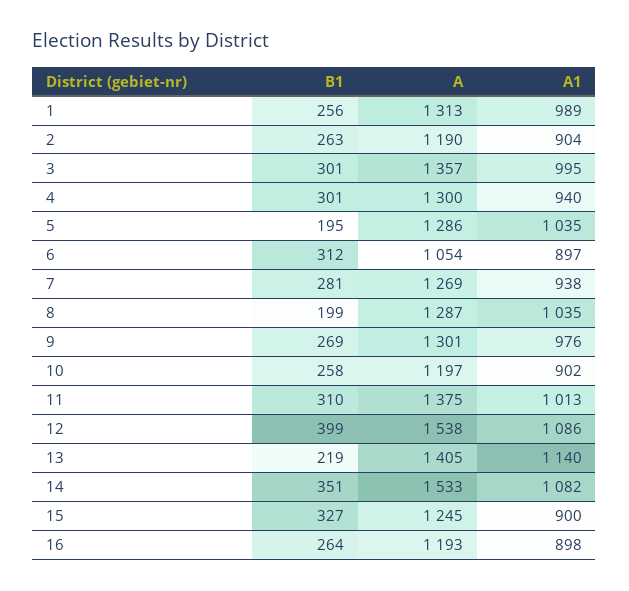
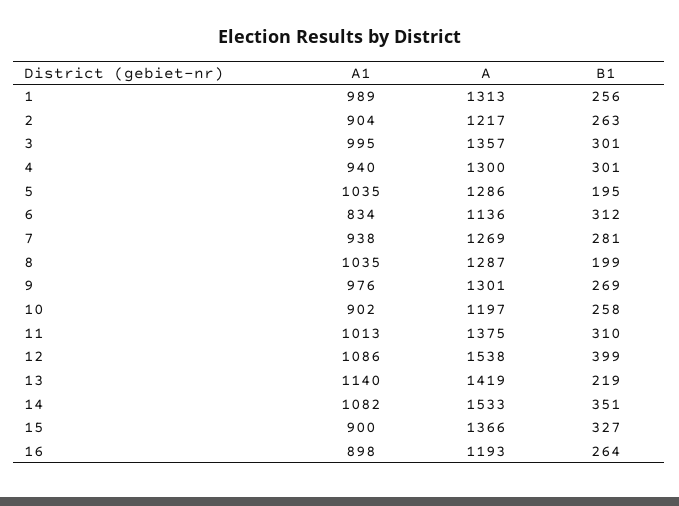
  {
    "B1": {
      "1": 256,
      "2": 263,
      "3": 301,
      "4": 301,
      "5": 195,
      "6": 312,
      "7": 281,
      "8": 199,
      "9": 269,
      "10": 258,
      "11": 310,
      "12": 399,
      "13": 219,
      "14": 351,
      "15": 327,
      "16": 264
    },
    "A": {
      "1": 1313,
-     "2": 1190,
+     "2": 1217,
      "3": 1357,
      "4": 1300,
      "5": 1286,
-     "6": 1054,
+     "6": 1136,
      "7": 1269,
      "8": 1287,
      "9": 1301,
      "10": 1197,
      "11": 1375,
      "12": 1538,
-     "13": 1405,
+     "13": 1419,
      "14": 1533,
-     "15": 1245,
+     "15": 1366,
      "16": 1193
    },
    "A1": {
      "1": 989,
      "2": 904,
      "3": 995,
      "4": 940,
      "5": 1035,
-     "6": 897,
+     "6": 834,
      "7": 938,
      "8": 1035,
      "9": 976,
      "10": 902,
      "11": 1013,
      "12": 1086,
      "13": 1140,
      "14": 1082,
      "15": 900,
      "16": 898
    }
  }

